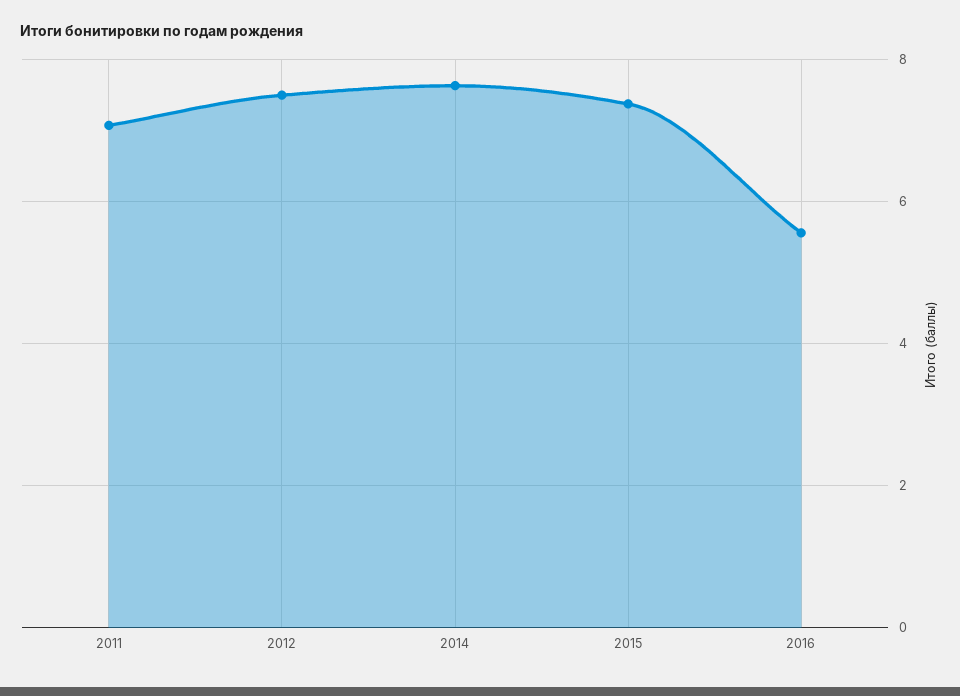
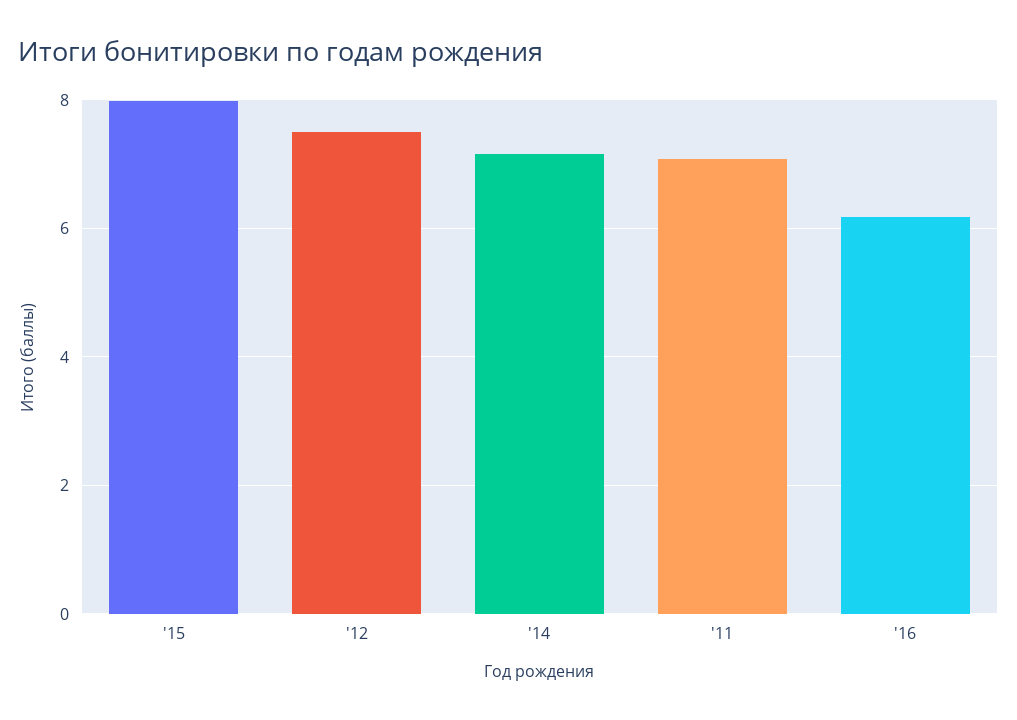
  {
    "2011": 7,
    "2012": 7.6,
-   "2014": 7.6,
+   "2014": 7.2,
-   "2015": 7.4,
+   "2015": 8,
-   "2016": 5.6
+   "2016": 6.2
  }

